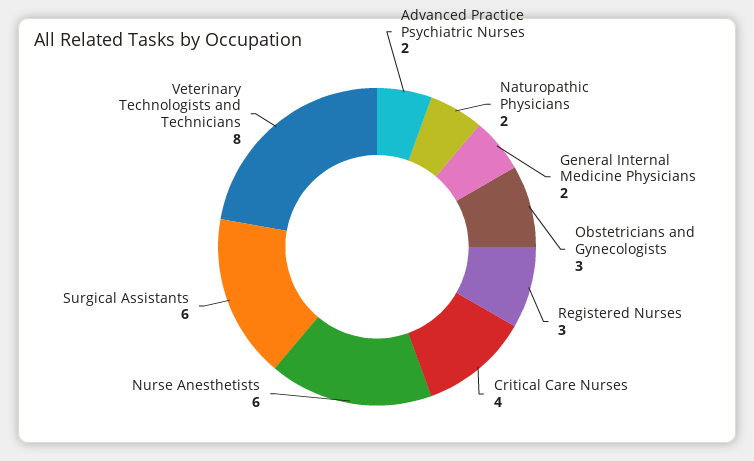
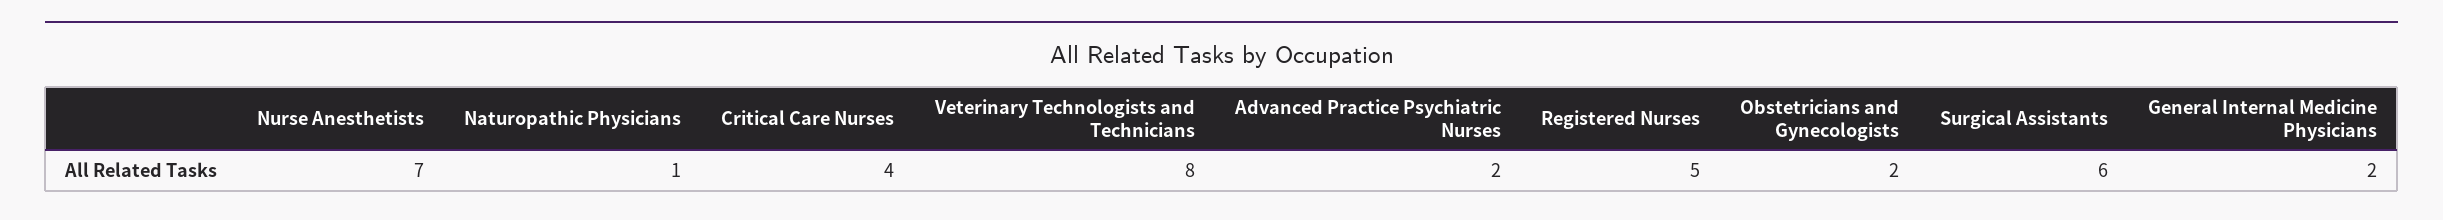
  {
    "Advanced Practice Psychiatric Nurses": 2,
-   "Naturopathic Physicians": 2,
+   "Naturopathic Physicians": 1,
    "General Internal Medicine Physicians": 2,
-   "Obstetricians and Gynecologists": 3,
+   "Obstetricians and Gynecologists": 2,
-   "Registered Nurses": 3,
+   "Registered Nurses": 5,
    "Critical Care Nurses": 4,
-   "Nurse Anesthetists": 6,
+   "Nurse Anesthetists": 7,
    "Surgical Assistants": 6,
    "Veterinary Technologists and Technicians": 8
  }

